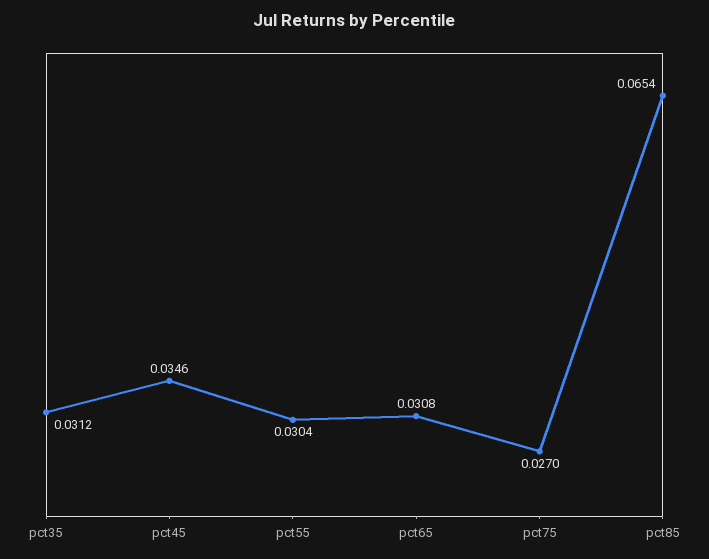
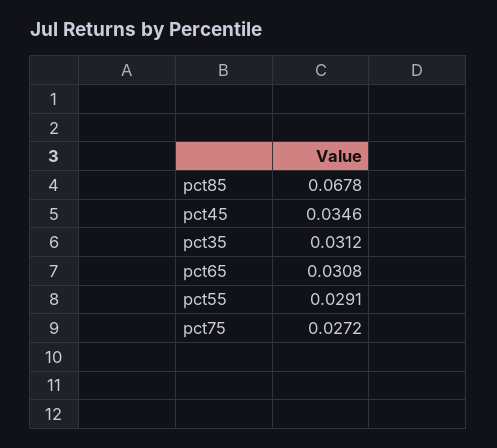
  {
    "pct35": 0.0312,
    "pct45": 0.0346,
-   "pct55": 0.0304,
+   "pct55": 0.0291,
    "pct65": 0.0308,
-   "pct75": 0.027,
+   "pct75": 0.0272,
-   "pct85": 0.0654
+   "pct85": 0.0678
  }

